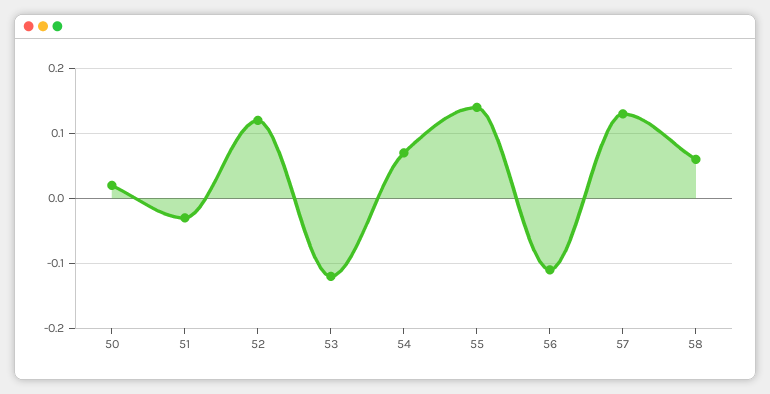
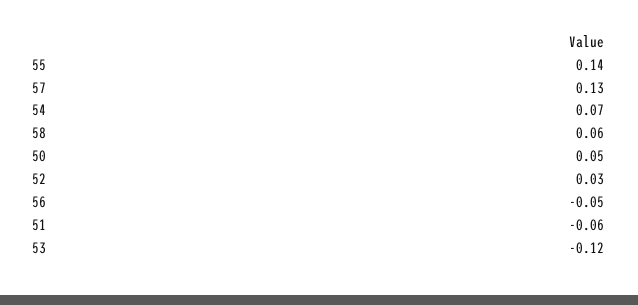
  {
-   "50": 0.02,
+   "50": 0.05,
-   "51": -0.03,
+   "51": -0.06,
-   "52": 0.12,
+   "52": 0.03,
    "53": -0.12,
    "54": 0.07,
    "55": 0.14,
-   "56": -0.11,
+   "56": -0.05,
    "57": 0.13,
    "58": 0.06
  }

